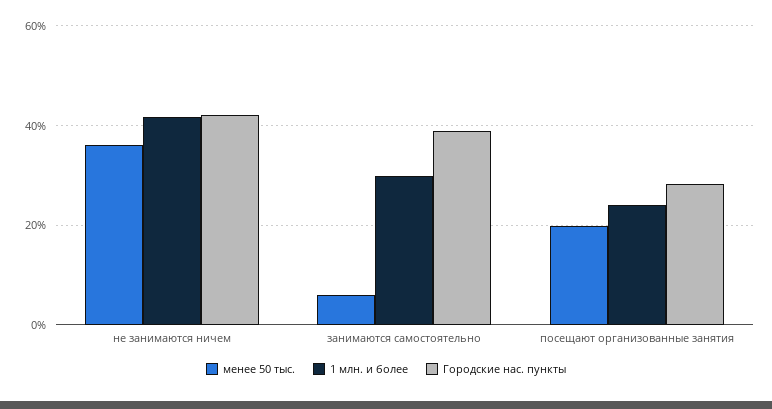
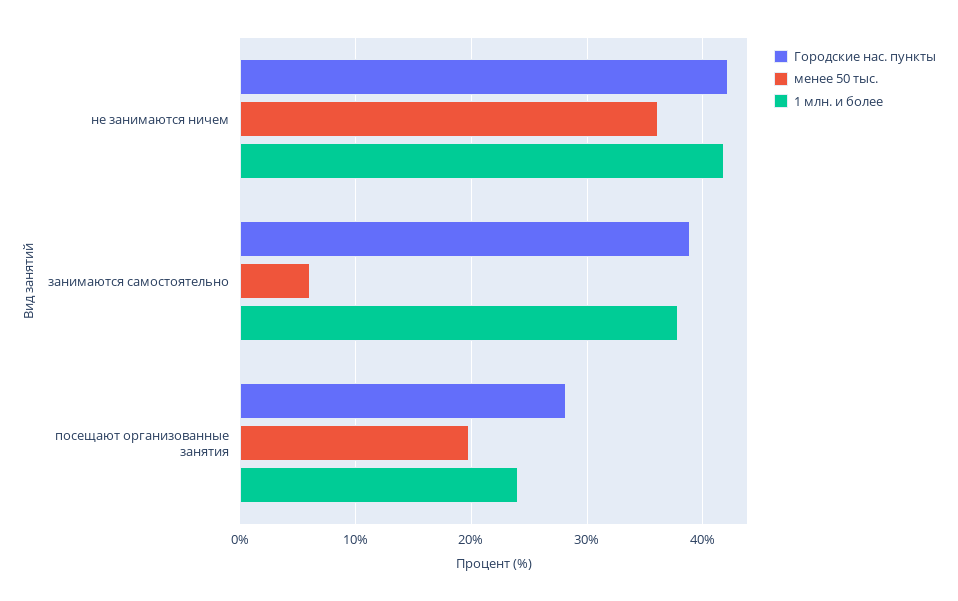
  {
    "менее 50 тыс.": {
      "не занимаются ничем": 36,
      "занимаются самостоятельно": 6,
      "посещают организованные занятия": 20
    },
    "1 млн. и более": {
      "не занимаются ничем": 42,
-     "занимаются самостоятельно": 30,
+     "занимаются самостоятельно": 38,
      "посещают организованные занятия": 24
    },
    "Городские нас. пункты": {
      "не занимаются ничем": 42,
      "занимаются самостоятельно": 39,
      "посещают организованные занятия": 28
    }
  }

